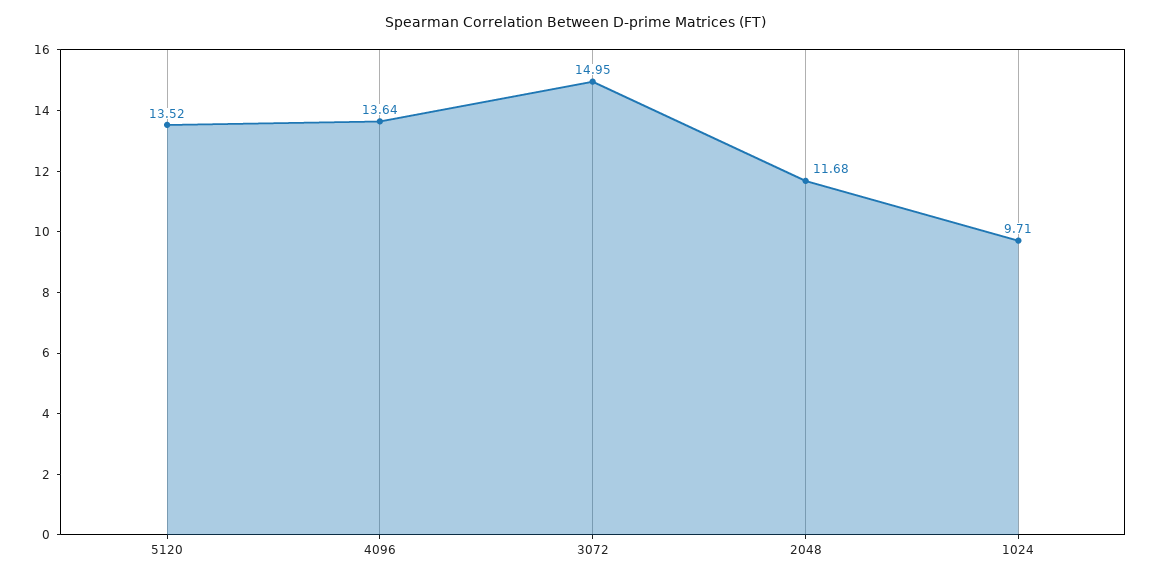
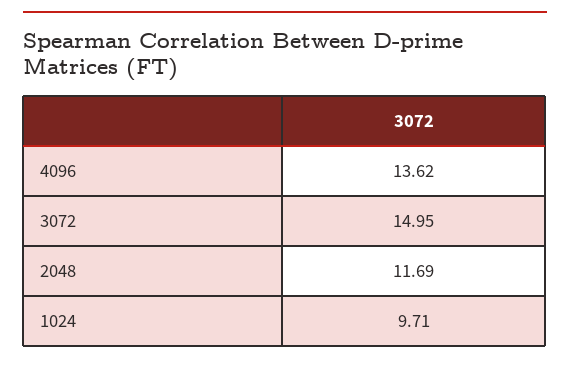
  {
-   "5120": 13.52,
-   "4096": 13.64,
+   "4096": 13.62,
    "3072": 14.95,
-   "2048": 11.68,
+   "2048": 11.69,
    "1024": 9.71
  }

